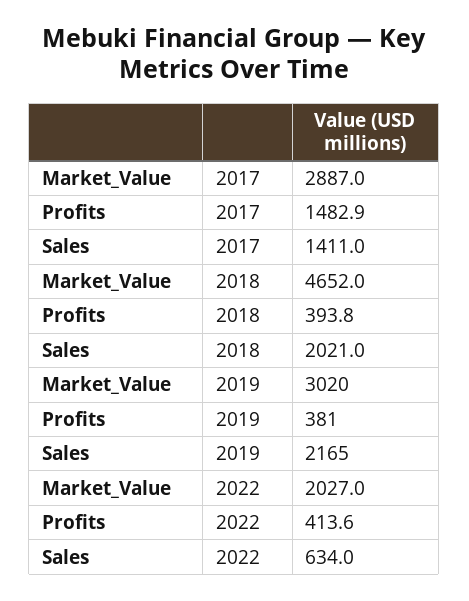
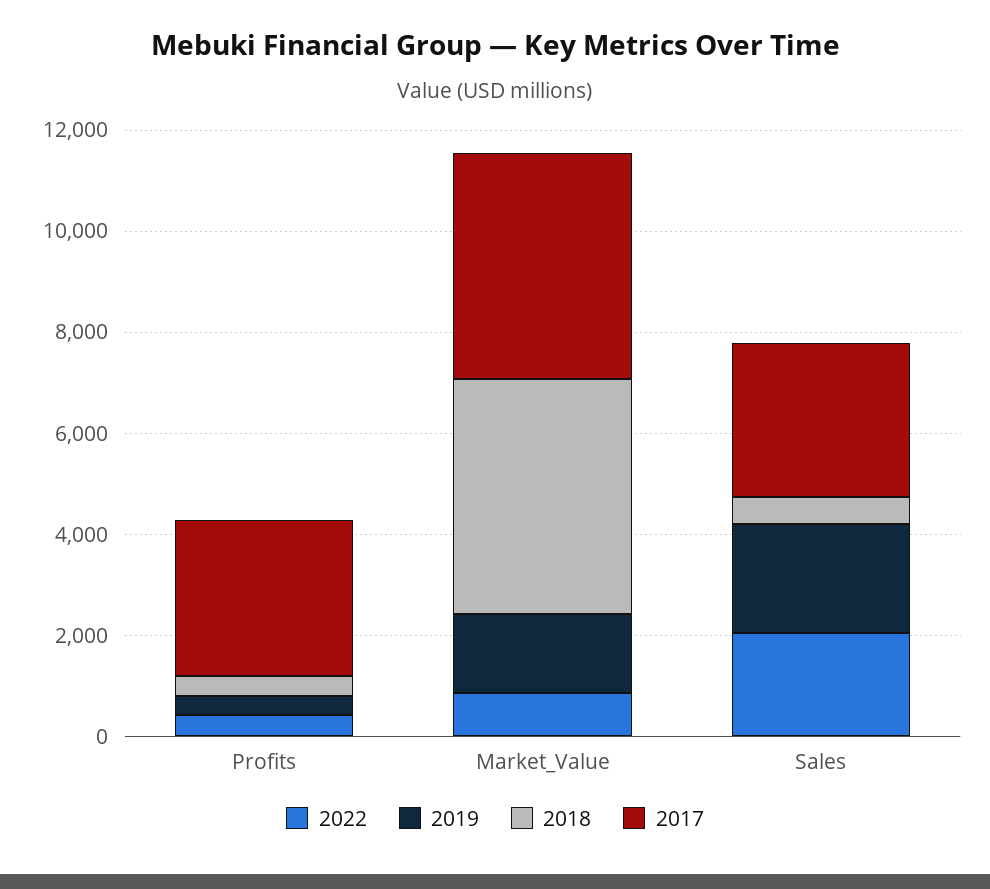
  {
    "2017": {
-     "Market_Value": 2887,
+     "Market_Value": 4500,
-     "Profits": 1482.9,
+     "Profits": 3000,
-     "Sales": 1411
+     "Sales": 3000
    },
    "2018": {
      "Market_Value": 4652,
      "Profits": 393.8,
-     "Sales": 2021
+     "Sales": 500
    },
    "2019": {
-     "Market_Value": 3020,
+     "Market_Value": 1500,
      "Profits": 381,
      "Sales": 2165
    },
    "2022": {
-     "Market_Value": 2027,
+     "Market_Value": 1000,
      "Profits": 413.6,
-     "Sales": 634
+     "Sales": 2000
    }
  }

